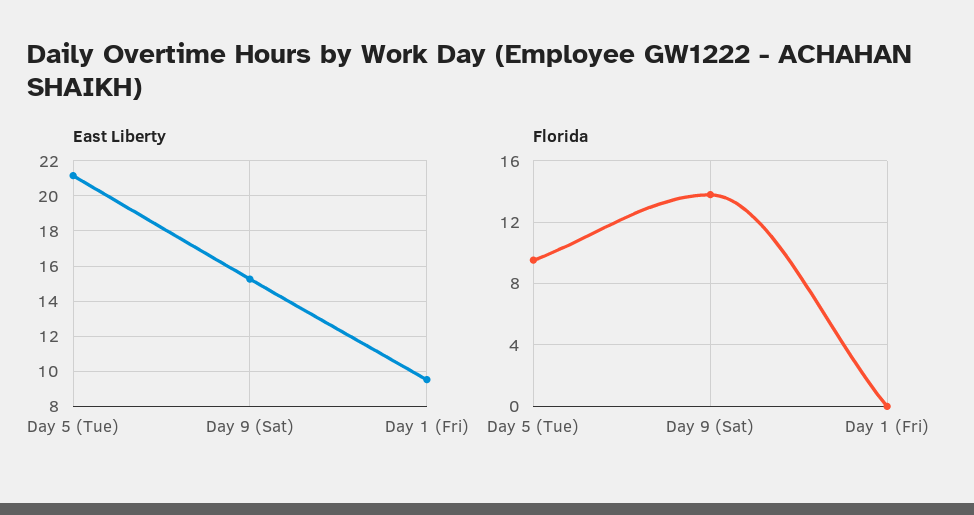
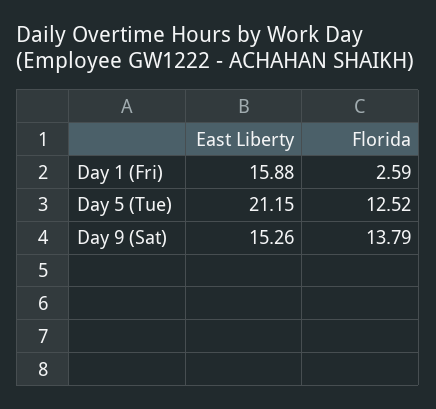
  {
    "East Liberty": {
      "Day 5 (Tue)": 21.15,
      "Day 9 (Sat)": 15.26,
-     "Day 1 (Fri)": 9.5
+     "Day 1 (Fri)": 15.88
    },
    "Florida": {
-     "Day 5 (Tue)": 9.5,
+     "Day 5 (Tue)": 12.52,
      "Day 9 (Sat)": 13.79,
-     "Day 1 (Fri)": 0
+     "Day 1 (Fri)": 2.59
    }
  }

